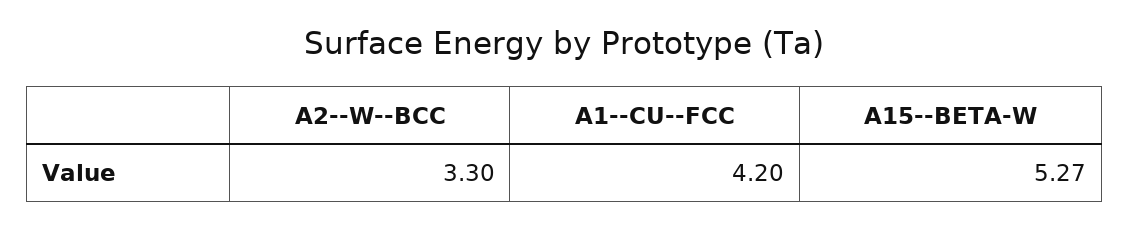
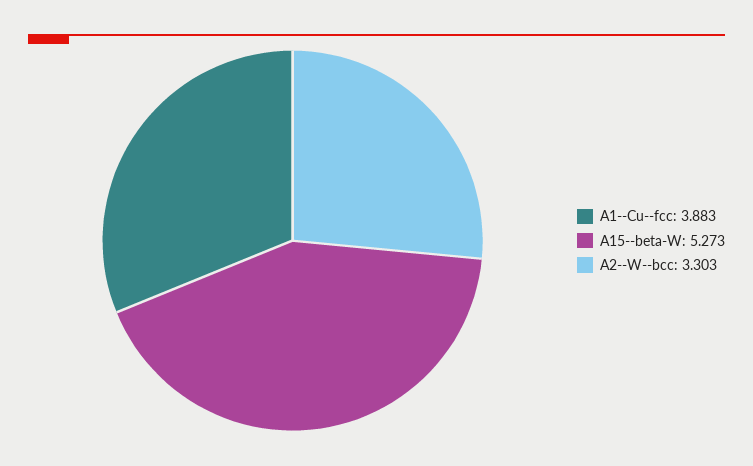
  {
    "A2--W--BCC": 3.303,
-   "A1--CU--FCC": 4.2,
+   "A1--CU--FCC": 3.883,
    "A15--BETA-W": 5.273
  }

